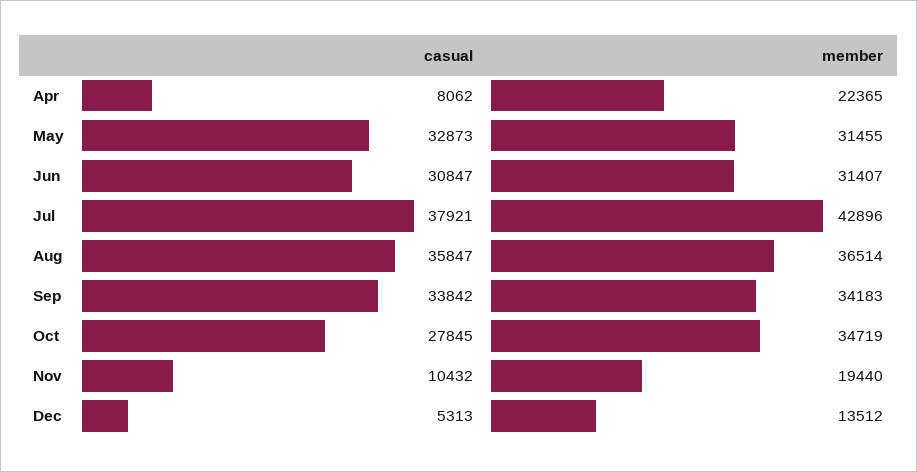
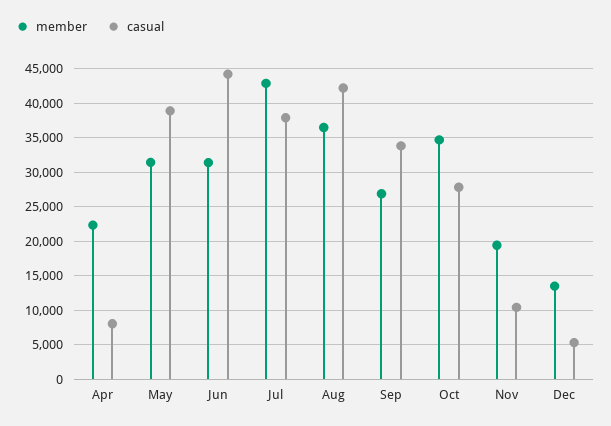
  {
    "casual": {
      "Apr": 8062,
-     "May": 32873,
+     "May": 39000,
-     "Jun": 30847,
+     "Jun": 44000,
      "Jul": 37921,
-     "Aug": 35847,
+     "Aug": 42000,
      "Sep": 33842,
      "Oct": 27845,
      "Nov": 10432,
      "Dec": 5313
    },
    "member": {
      "Apr": 22365,
      "May": 31455,
      "Jun": 31407,
      "Jul": 42896,
      "Aug": 36514,
-     "Sep": 34183,
+     "Sep": 27000,
      "Oct": 34719,
      "Nov": 19440,
      "Dec": 13512
    }
  }

